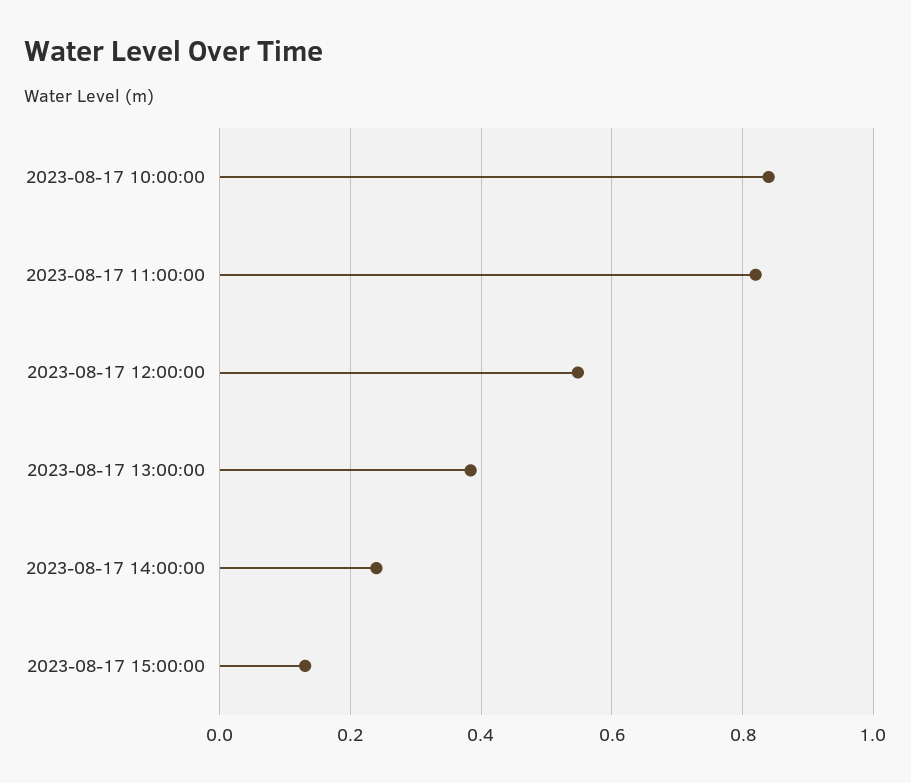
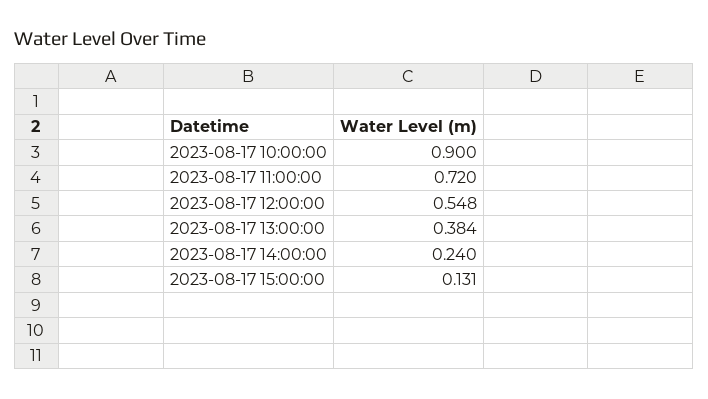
  {
-   "2023-08-17 10:00:00": 0.84,
+   "2023-08-17 10:00:00": 0.9,
-   "2023-08-17 11:00:00": 0.82,
+   "2023-08-17 11:00:00": 0.72,
    "2023-08-17 12:00:00": 0.548,
    "2023-08-17 13:00:00": 0.384,
    "2023-08-17 14:00:00": 0.24,
    "2023-08-17 15:00:00": 0.131
  }

